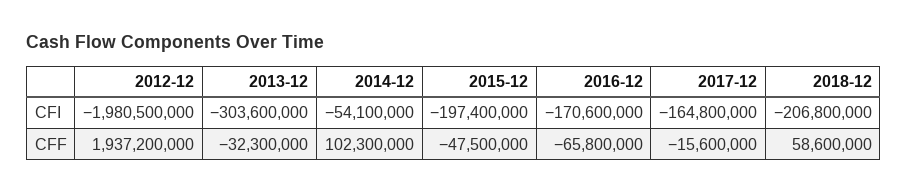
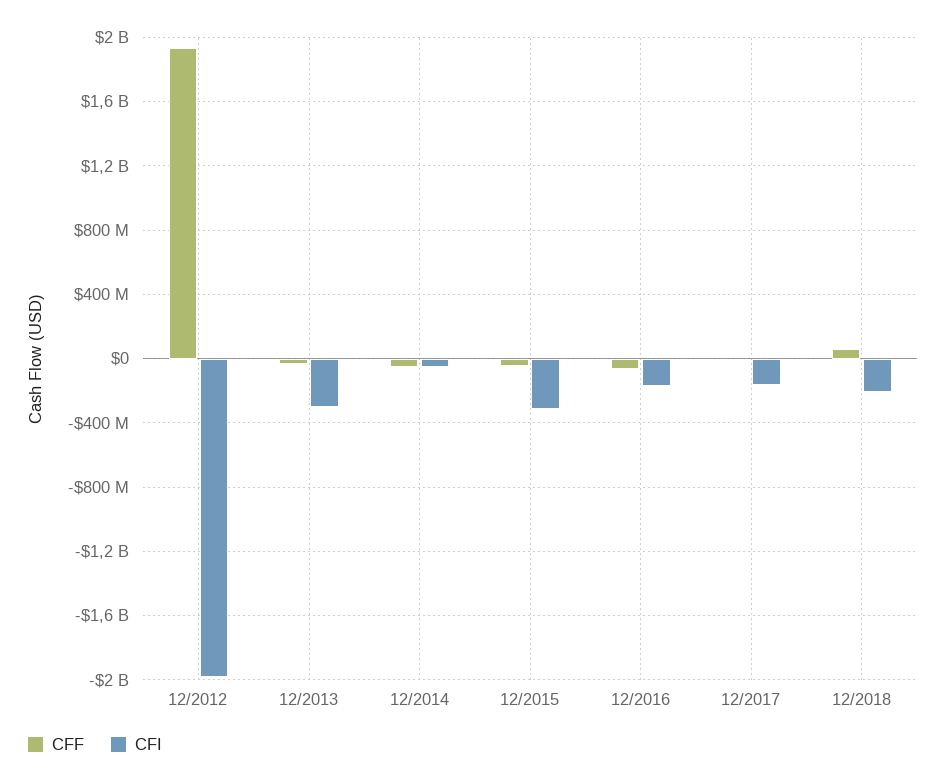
  {
    "CFI": {
      "2012-12": -1980500000,
      "2013-12": -303600000,
      "2014-12": -54100000,
-     "2015-12": -197400000,
+     "2015-12": -300000000,
      "2016-12": -170600000,
      "2017-12": -164800000,
      "2018-12": -206800000
    },
    "CFF": {
      "2012-12": 1937200000,
      "2013-12": -32300000,
-     "2014-12": 102300000,
+     "2014-12": -50000000,
      "2015-12": -47500000,
      "2016-12": -65800000,
      "2017-12": -15600000,
      "2018-12": 58600000
    }
  }

